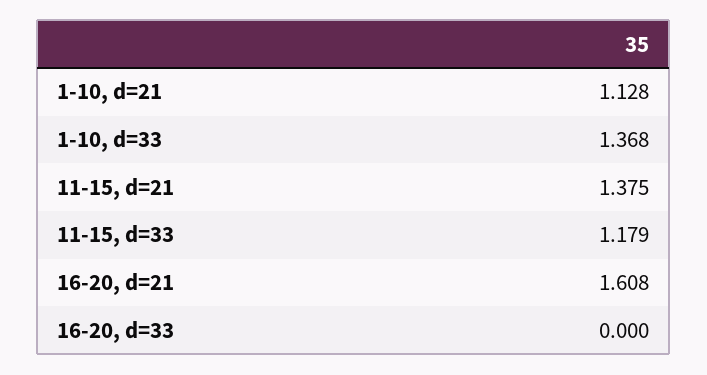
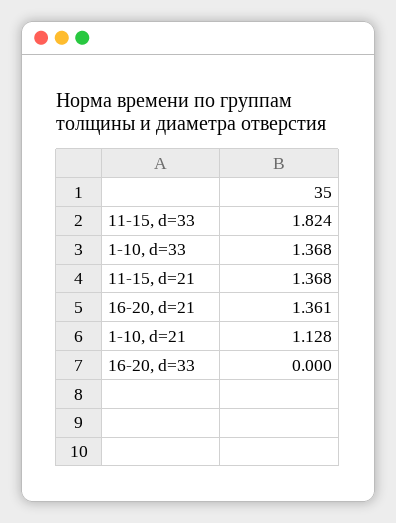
  {
    "1-10, d=21": 1.128,
    "1-10, d=33": 1.368,
-   "11-15, d=21": 1.375,
+   "11-15, d=21": 1.368,
-   "11-15, d=33": 1.179,
+   "11-15, d=33": 1.824,
-   "16-20, d=21": 1.608,
+   "16-20, d=21": 1.361,
    "16-20, d=33": 0
  }

